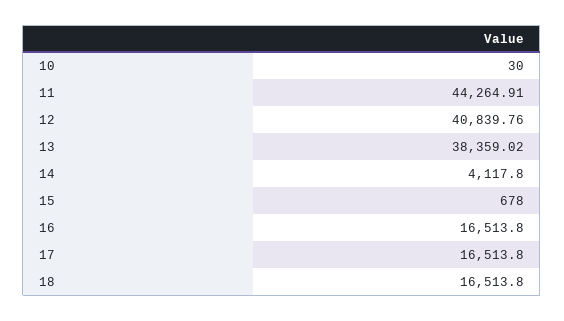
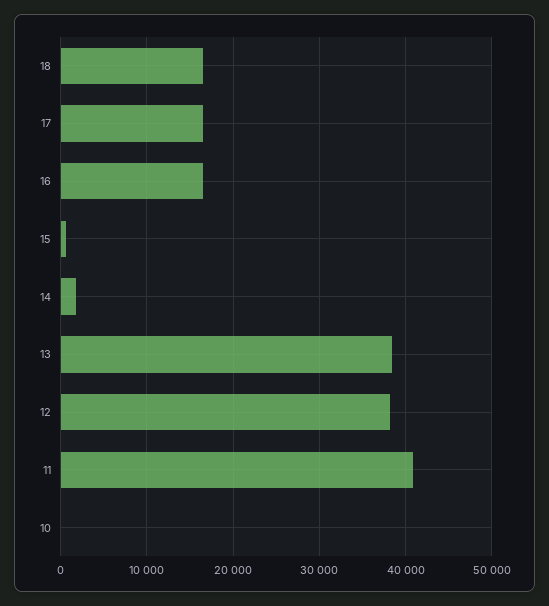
  {
    "10": 30,
-   "11": 44264.91,
+   "11": 41000,
-   "12": 40839.76,
+   "12": 38000,
    "13": 38359.02,
-   "14": 4117.8,
+   "14": 2000,
    "15": 678,
    "16": 16513.8,
    "17": 16513.8,
    "18": 16513.8
  }

